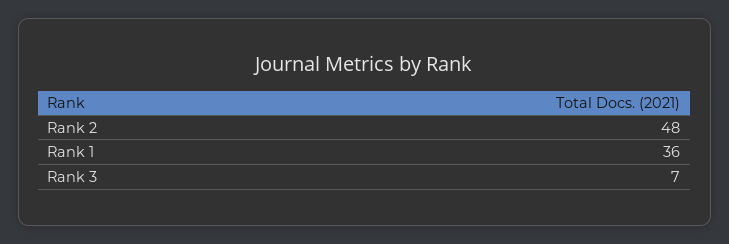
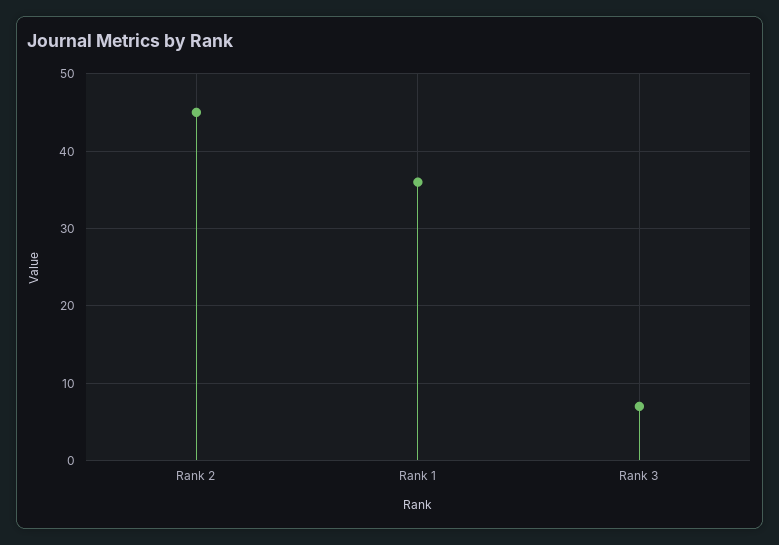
  {
-   "Rank 2": 48,
+   "Rank 2": 45,
    "Rank 1": 36,
    "Rank 3": 7
  }

